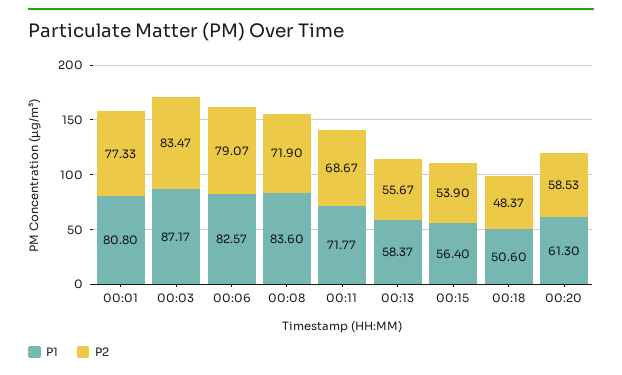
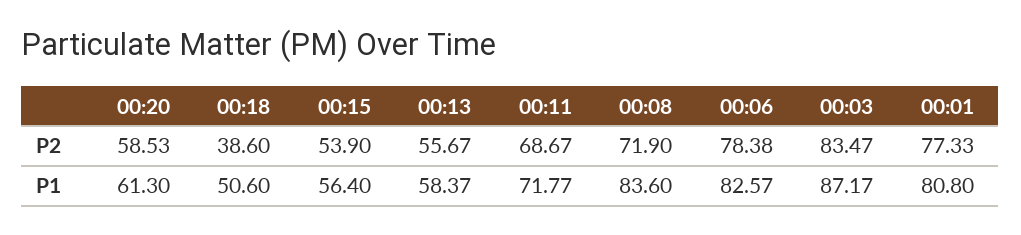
  {
    "P1": {
      "00:01": 80.8,
      "00:03": 87.17,
      "00:06": 82.57,
      "00:08": 83.6,
      "00:11": 71.77,
      "00:13": 58.37,
      "00:15": 56.4,
      "00:18": 50.6,
      "00:20": 61.3
    },
    "P2": {
      "00:01": 77.33,
      "00:03": 83.47,
-     "00:06": 79.07,
+     "00:06": 78.38,
      "00:08": 71.9,
      "00:11": 68.67,
      "00:13": 55.67,
      "00:15": 53.9,
-     "00:18": 48.37,
+     "00:18": 38.6,
      "00:20": 58.53
    }
  }

